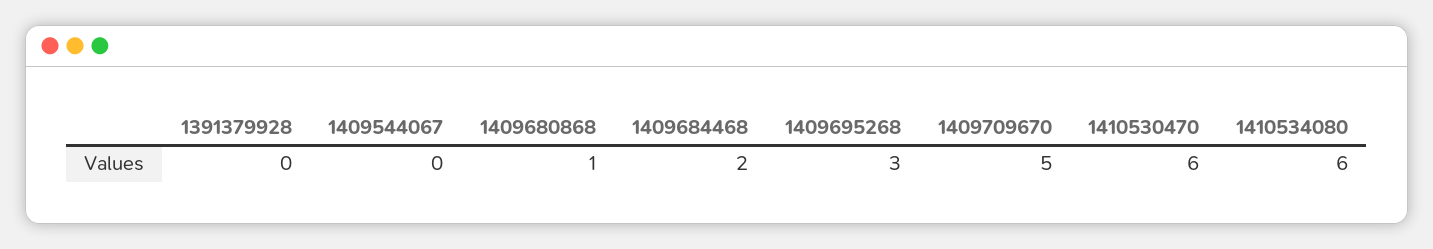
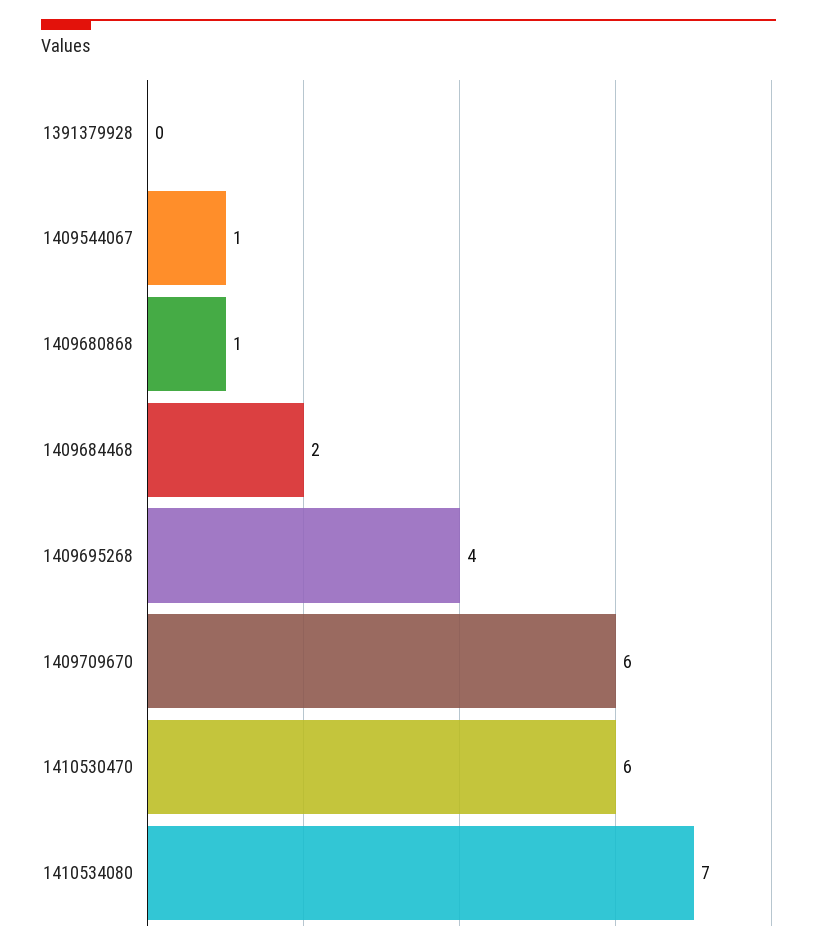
  {
    "1391379928": 0,
-   "1409544067": 0,
+   "1409544067": 1,
    "1409680868": 1,
    "1409684468": 2,
-   "1409695268": 3,
+   "1409695268": 4,
-   "1409709670": 5,
+   "1409709670": 6,
    "1410530470": 6,
-   "1410534080": 6
+   "1410534080": 7
  }

